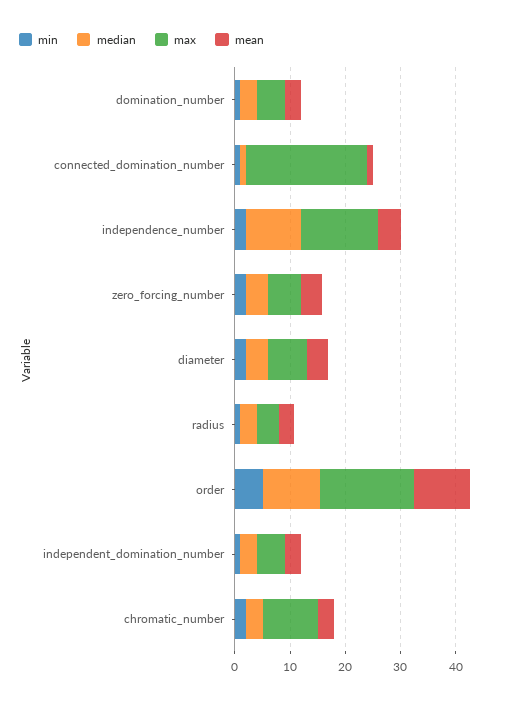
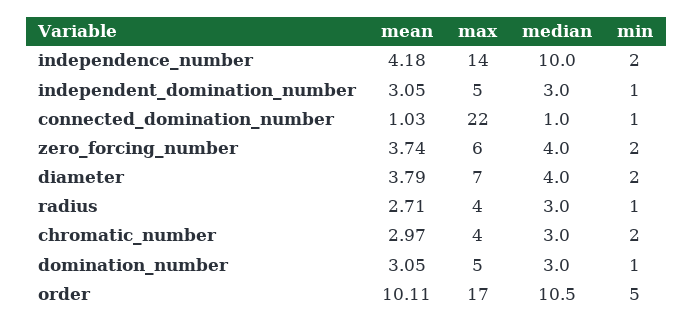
  {
    "min": {
      "domination_number": 1,
      "connected_domination_number": 1,
      "independence_number": 2,
      "zero_forcing_number": 2,
      "diameter": 2,
      "radius": 1,
      "order": 5,
      "independent_domination_number": 1,
      "chromatic_number": 2
    },
    "median": {
      "domination_number": 3,
      "connected_domination_number": 1,
      "independence_number": 10,
      "zero_forcing_number": 4,
      "diameter": 4,
      "radius": 3,
      "order": 10.5,
      "independent_domination_number": 3,
      "chromatic_number": 3
    },
    "max": {
      "domination_number": 5,
      "connected_domination_number": 22,
      "independence_number": 14,
      "zero_forcing_number": 6,
      "diameter": 7,
      "radius": 4,
      "order": 17,
      "independent_domination_number": 5,
-     "chromatic_number": 10
+     "chromatic_number": 4
    },
    "mean": {
      "domination_number": 3.05,
      "connected_domination_number": 1.03,
      "independence_number": 4.18,
      "zero_forcing_number": 3.74,
      "diameter": 3.79,
      "radius": 2.71,
      "order": 10.11,
      "independent_domination_number": 3.05,
      "chromatic_number": 2.97
    }
  }

